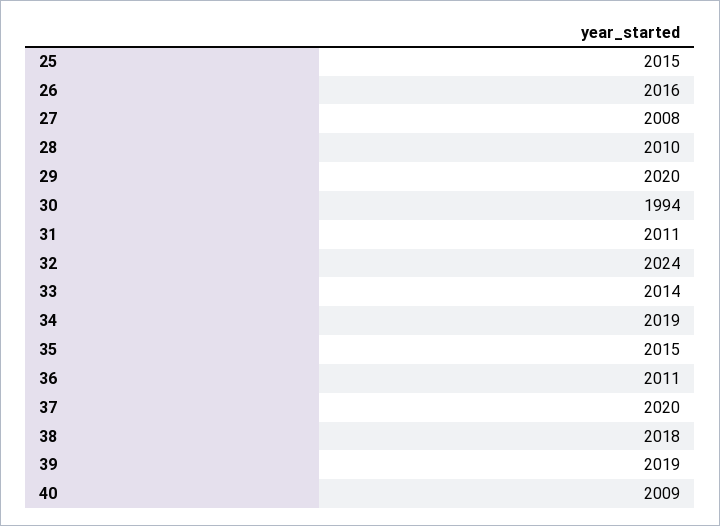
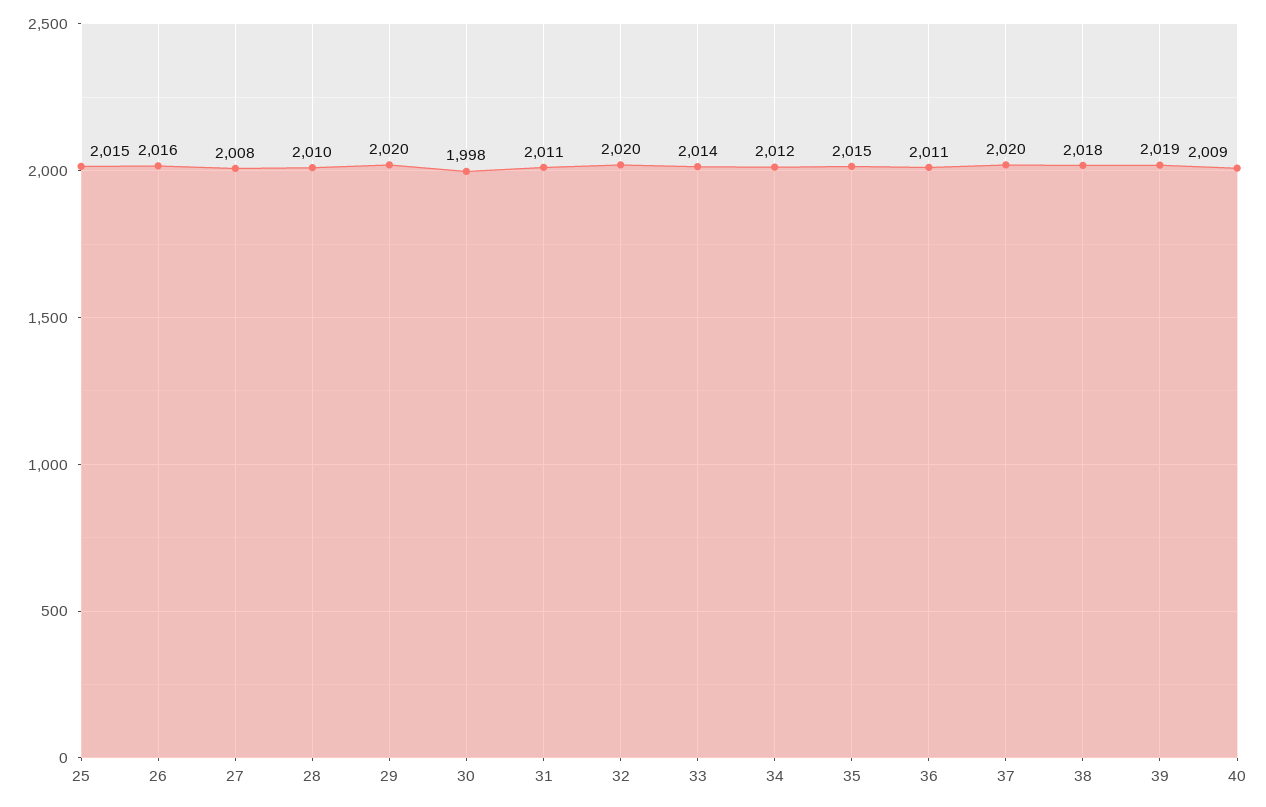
  {
    "25": 2015,
    "26": 2016,
    "27": 2008,
    "28": 2010,
    "29": 2020,
-   "30": 1994,
+   "30": 1998,
    "31": 2011,
-   "32": 2024,
+   "32": 2020,
    "33": 2014,
-   "34": 2019,
+   "34": 2012,
    "35": 2015,
    "36": 2011,
    "37": 2020,
    "38": 2018,
    "39": 2019,
    "40": 2009
  }

